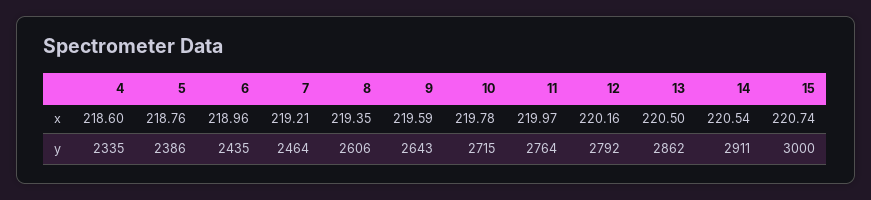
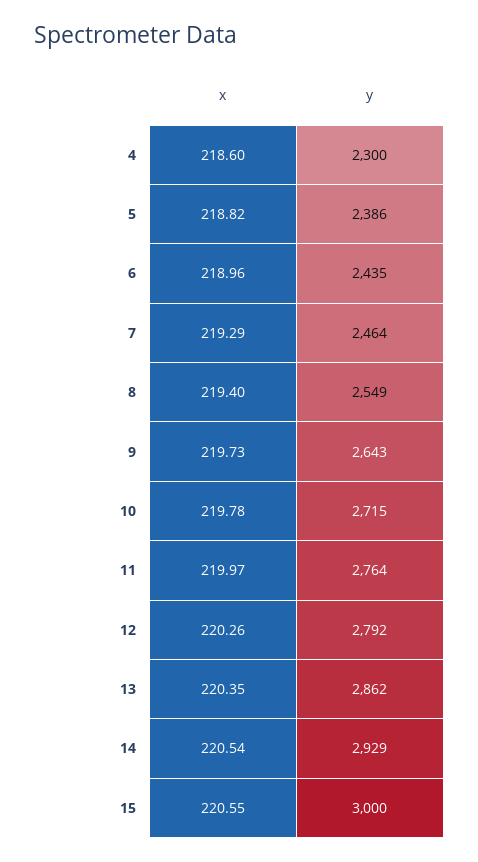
  {
    "4": {
      "x": 218.6,
-     "y": 2335
+     "y": 2300
    },
    "5": {
-     "x": 218.76,
+     "x": 218.82,
      "y": 2386
    },
    "6": {
      "x": 218.96,
      "y": 2435
    },
    "7": {
-     "x": 219.21,
+     "x": 219.29,
      "y": 2464
    },
    "8": {
-     "x": 219.35,
+     "x": 219.4,
-     "y": 2606
+     "y": 2549
    },
    "9": {
-     "x": 219.59,
+     "x": 219.73,
      "y": 2643
    },
    "10": {
      "x": 219.78,
      "y": 2715
    },
    "11": {
      "x": 219.97,
      "y": 2764
    },
    "12": {
-     "x": 220.16,
+     "x": 220.26,
      "y": 2792
    },
    "13": {
-     "x": 220.5,
+     "x": 220.35,
      "y": 2862
    },
    "14": {
      "x": 220.54,
-     "y": 2911
+     "y": 2929
    },
    "15": {
-     "x": 220.74,
+     "x": 220.55,
      "y": 3000
    }
  }

